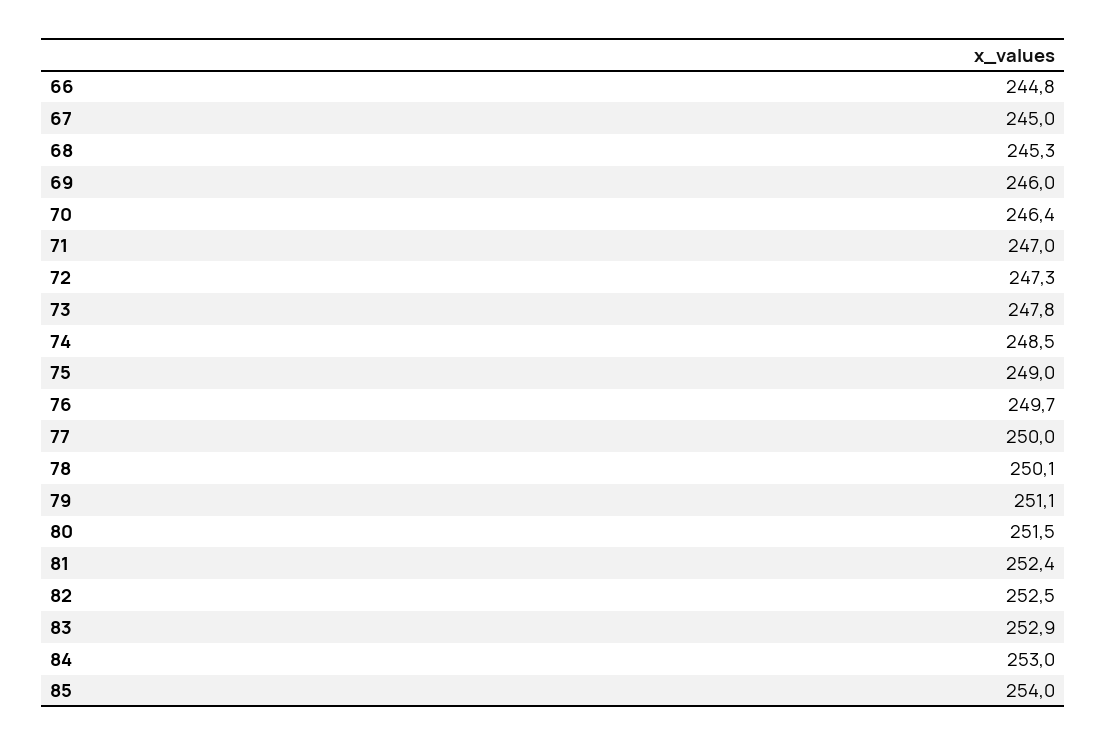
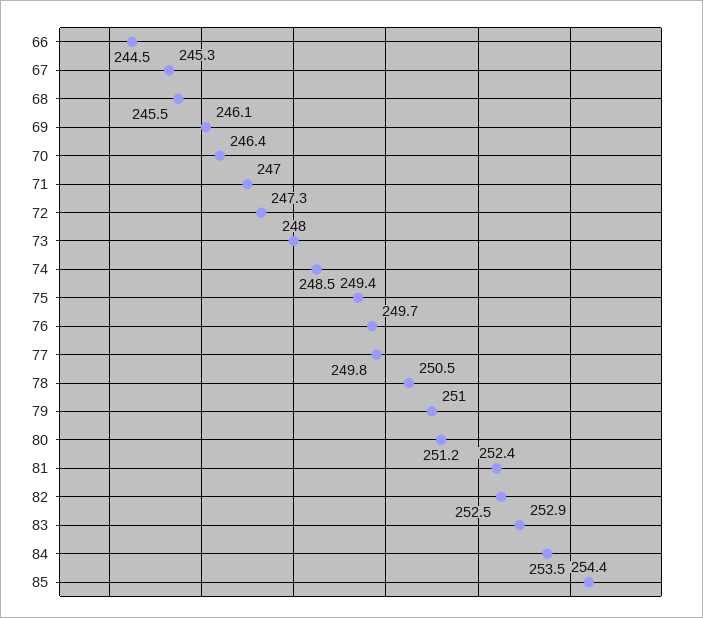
  {
-   "66": 244.8,
+   "66": 244.5,
-   "67": 245,
+   "67": 245.3,
-   "68": 245.3,
+   "68": 245.5,
-   "69": 246,
+   "69": 246.1,
    "70": 246.4,
    "71": 247,
    "72": 247.3,
-   "73": 247.8,
+   "73": 248,
    "74": 248.5,
-   "75": 249,
+   "75": 249.4,
    "76": 249.7,
-   "77": 250,
+   "77": 249.8,
-   "78": 250.1,
+   "78": 250.5,
-   "79": 251.1,
+   "79": 251,
-   "80": 251.5,
+   "80": 251.2,
    "81": 252.4,
    "82": 252.5,
    "83": 252.9,
-   "84": 253,
+   "84": 253.5,
-   "85": 254
+   "85": 254.4
  }

